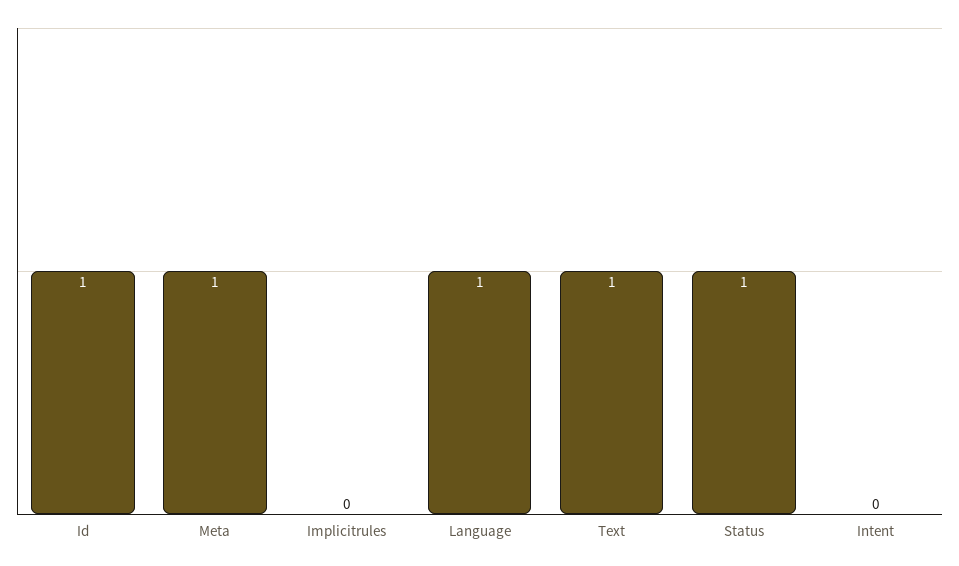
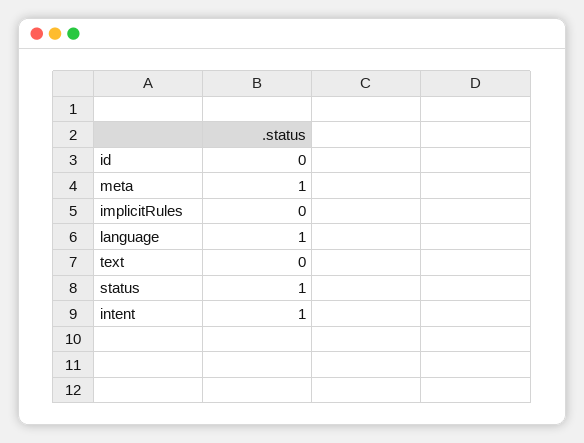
  {
-   "Id": 1,
+   "Id": 0,
    "Meta": 1,
    "Implicitrules": 0,
    "Language": 1,
-   "Text": 1,
+   "Text": 0,
    "Status": 1,
-   "Intent": 0
+   "Intent": 1
  }

